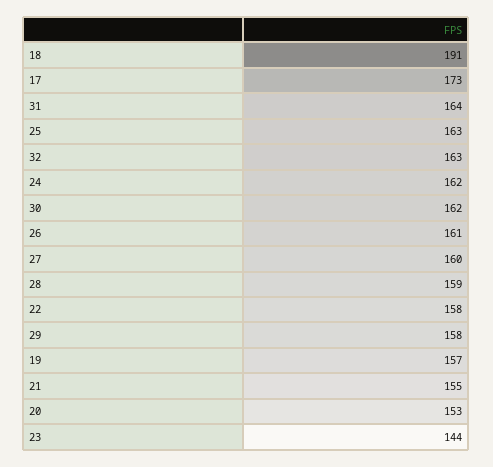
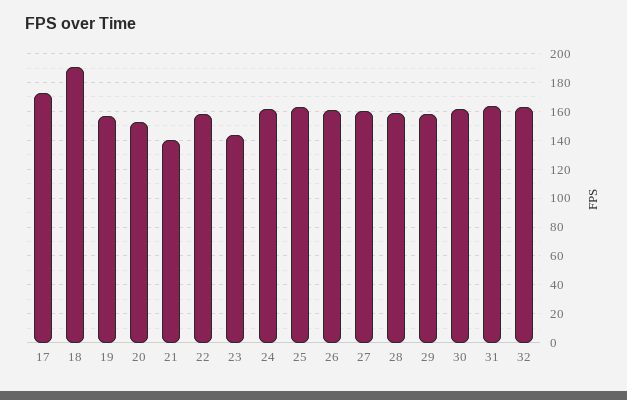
  {
    "18": 191,
    "17": 173,
    "31": 164,
    "25": 163,
    "32": 163,
    "24": 162,
    "30": 162,
    "26": 161,
    "27": 160,
    "28": 159,
    "22": 158,
    "29": 158,
    "19": 157,
-   "21": 155,
+   "21": 140,
    "20": 153,
    "23": 144
  }

